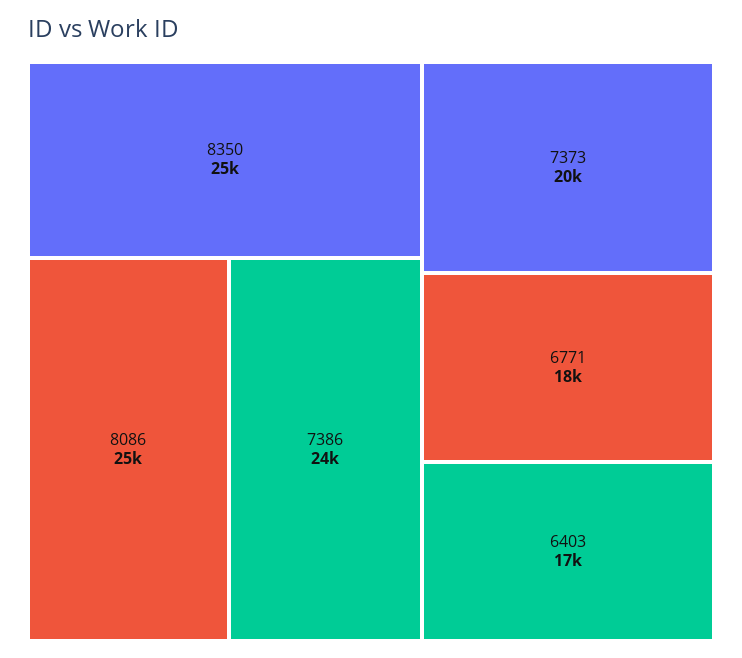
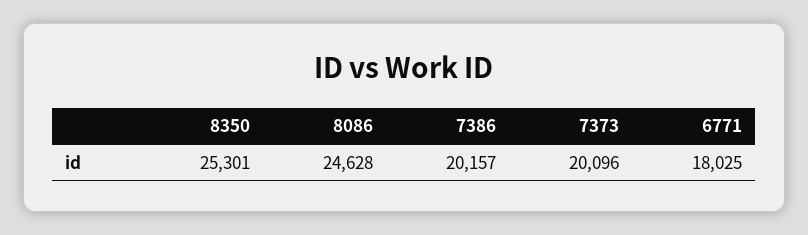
  {
    "8350": 25301,
    "8086": 24628,
-   "7386": 24000,
+   "7386": 20157,
    "7373": 20096,
-   "6771": 18025,
+   "6771": 18025
-   "6403": 17000
  }

